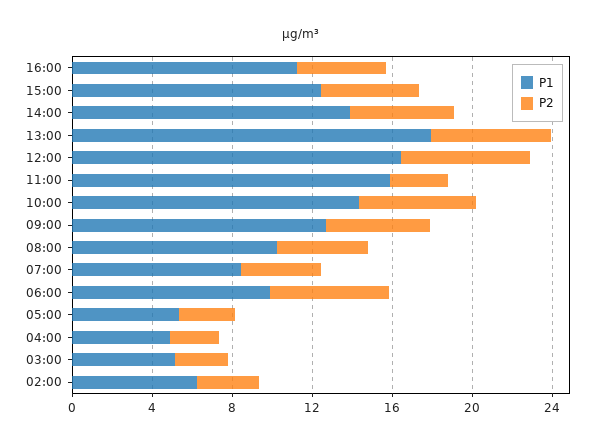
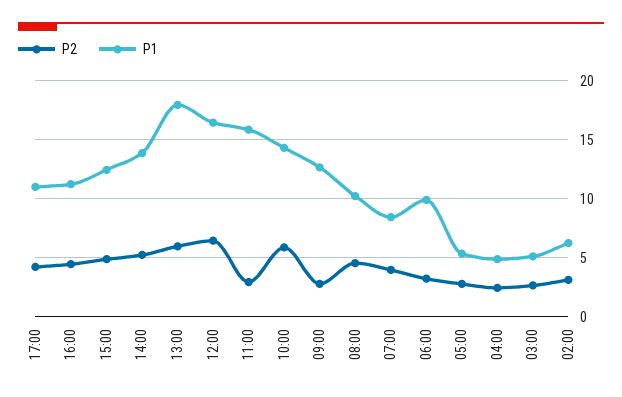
  {
    "P1": {
      "16:00": 11,
      "15:00": 12,
      "14:00": 14,
      "13:00": 18,
      "12:00": 16,
      "11:00": 16,
      "10:00": 14,
      "09:00": 13,
      "08:00": 10,
      "07:00": 8,
      "06:00": 10,
      "05:00": 5,
      "04:00": 5,
      "03:00": 5,
-     "02:00": 6
+     "02:00": 6,
+     "17:00": 11
    },
    "P2": {
      "16:00": 4,
      "15:00": 5,
      "14:00": 5,
      "13:00": 6,
      "12:00": 6,
      "11:00": 3,
      "10:00": 6,
-     "09:00": 5,
+     "09:00": 3,
      "08:00": 5,
      "07:00": 4,
-     "06:00": 6,
+     "06:00": 3,
      "05:00": 3,
      "04:00": 2,
      "03:00": 3,
-     "02:00": 3
+     "02:00": 3,
+     "17:00": 4
    }
  }

